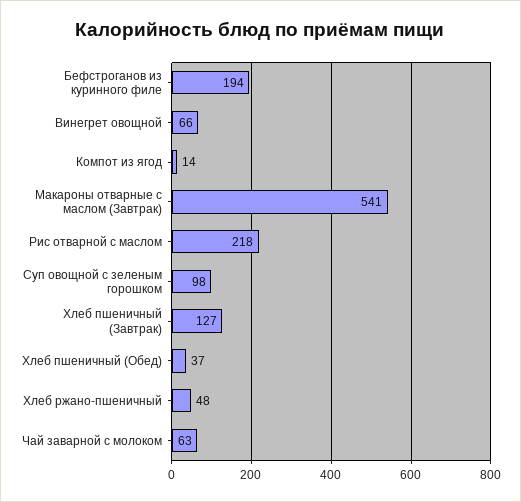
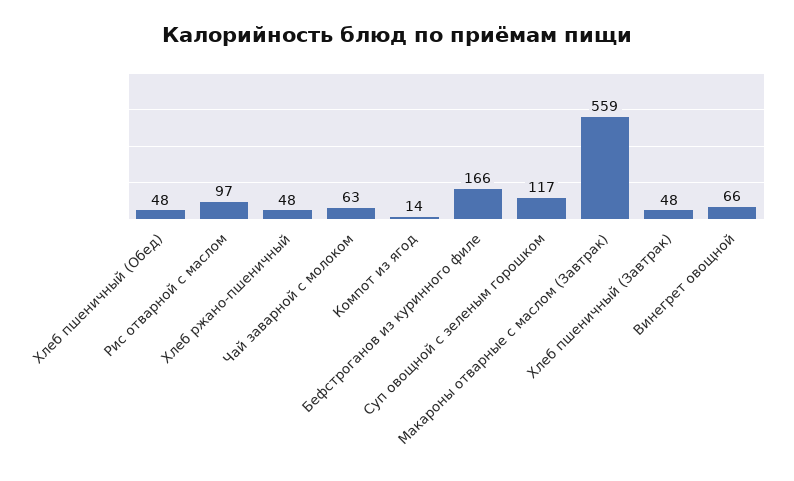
  {
-   "Бефстроганов из куринного филе": 194,
+   "Бефстроганов из куринного филе": 166,
    "Винегрет овощной": 66,
    "Компот из ягод": 14,
-   "Макароны отварные с маслом (Завтрак)": 541,
+   "Макароны отварные с маслом (Завтрак)": 559,
-   "Рис отварной с маслом": 218,
+   "Рис отварной с маслом": 97,
-   "Суп овощной с зеленым горошком": 98,
+   "Суп овощной с зеленым горошком": 117,
-   "Хлеб пшеничный (Завтрак)": 127,
+   "Хлеб пшеничный (Завтрак)": 48,
-   "Хлеб пшеничный (Обед)": 37,
+   "Хлеб пшеничный (Обед)": 48,
    "Хлеб ржано-пшеничный": 48,
    "Чай заварной с молоком": 63
  }

